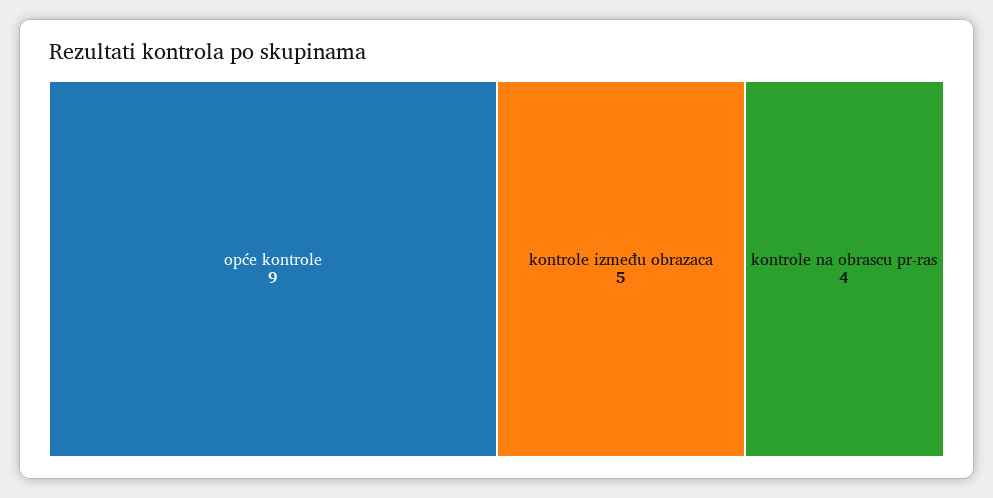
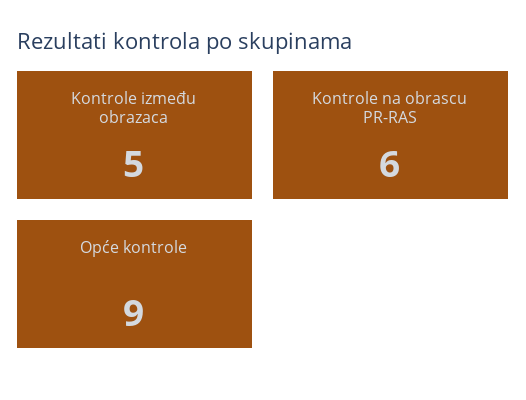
  {
    "opće kontrole": 9,
    "kontrole između obrazaca": 5,
-   "kontrole na obrascu pr-ras": 4
+   "kontrole na obrascu pr-ras": 6
  }

